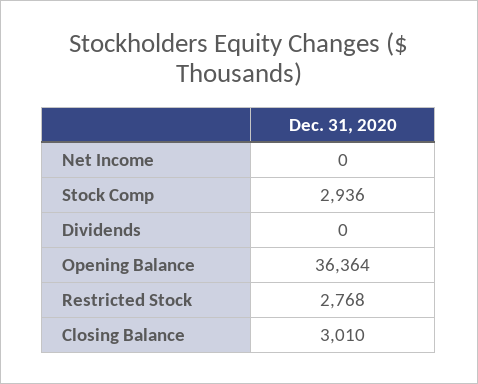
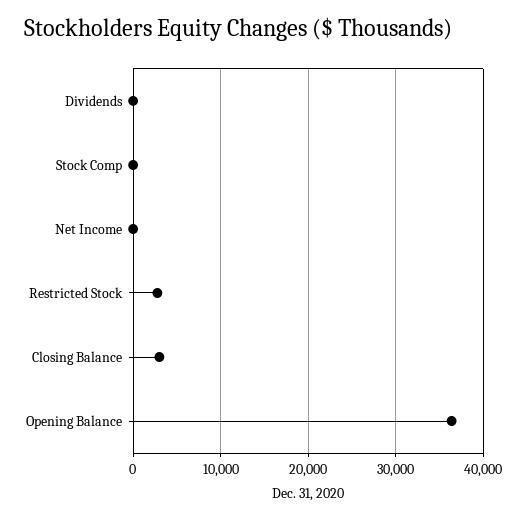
  {
    "Net Income": 0,
-   "Stock Comp": 2936,
+   "Stock Comp": 0,
    "Dividends": 0,
    "Opening Balance": 36364,
    "Restricted Stock": 2768,
    "Closing Balance": 3010
  }

